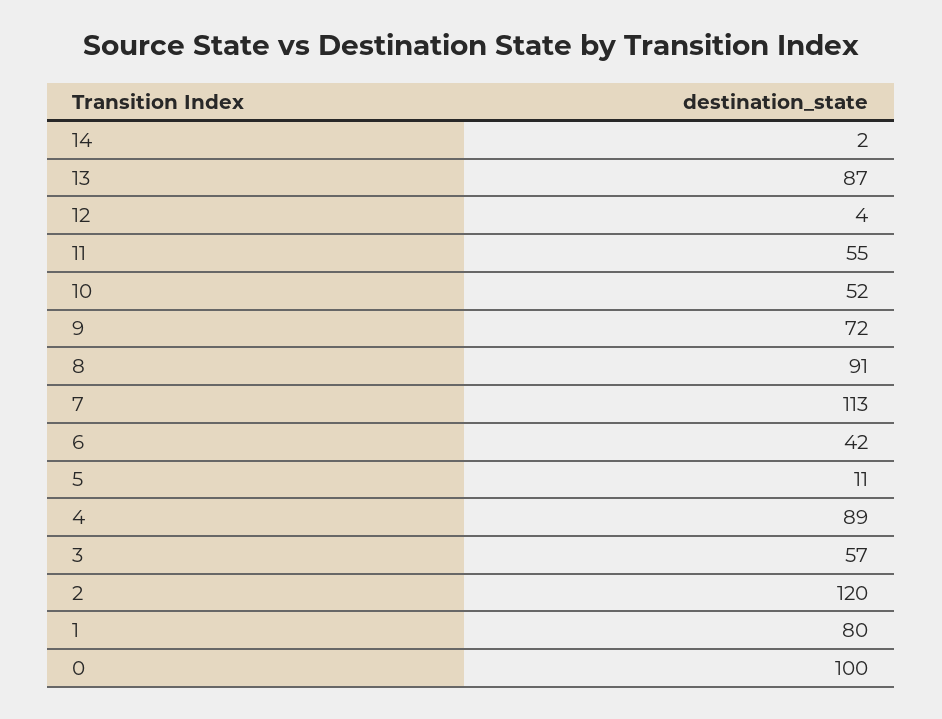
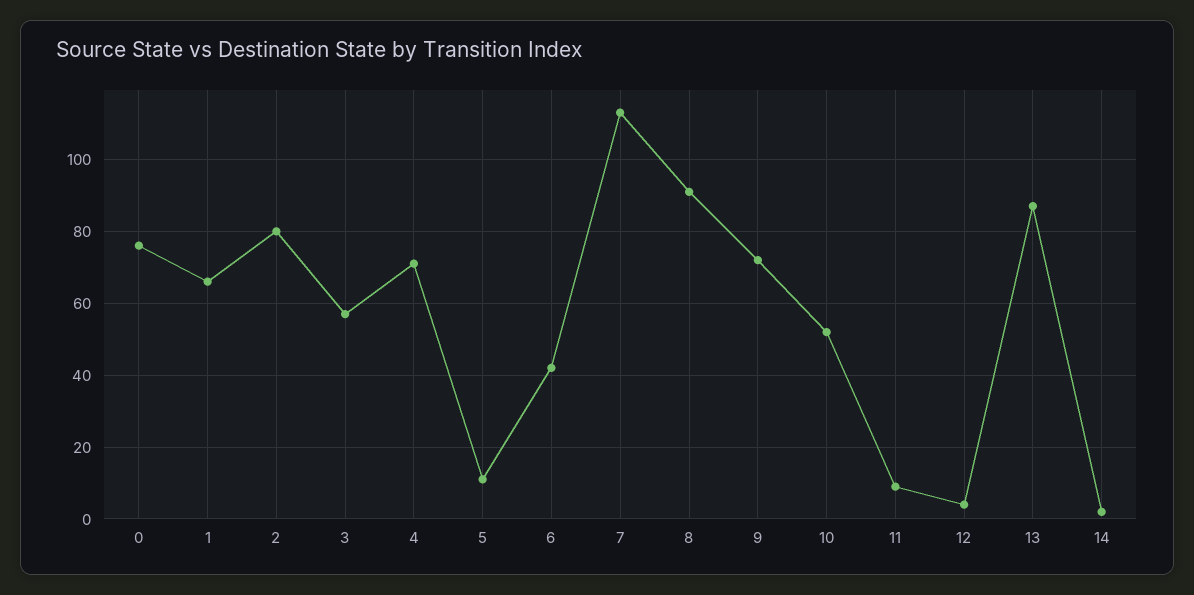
  {
    "14": 2,
    "13": 87,
    "12": 4,
-   "11": 55,
+   "11": 10,
    "10": 52,
    "9": 72,
    "8": 91,
    "7": 113,
    "6": 42,
    "5": 11,
-   "4": 89,
+   "4": 70,
    "3": 57,
-   "2": 120,
+   "2": 80,
-   "1": 80,
+   "1": 65,
-   "0": 100
+   "0": 75
  }

